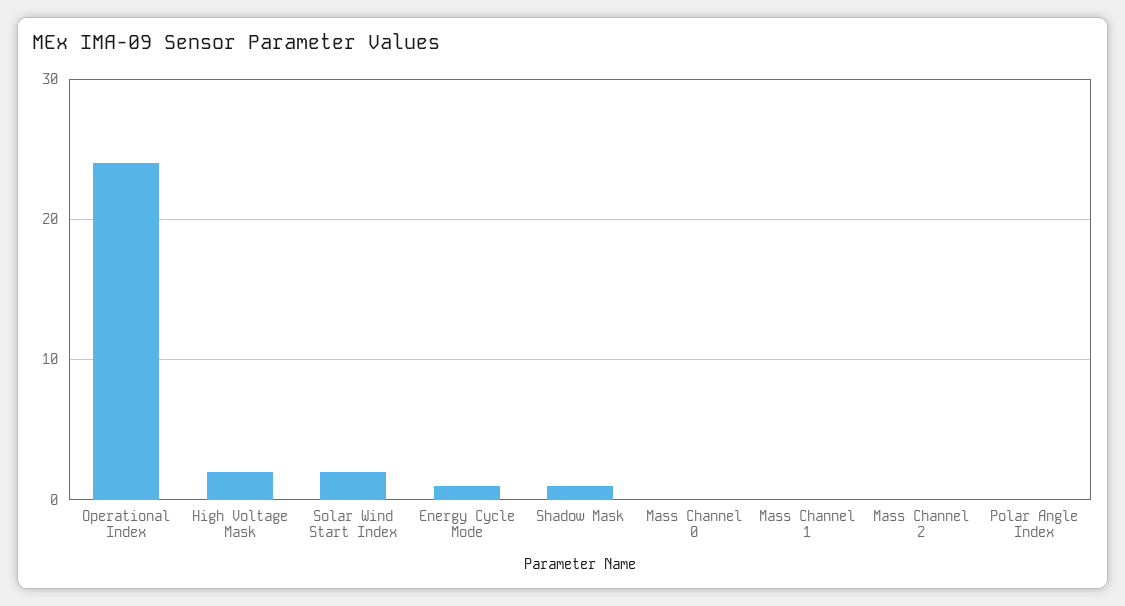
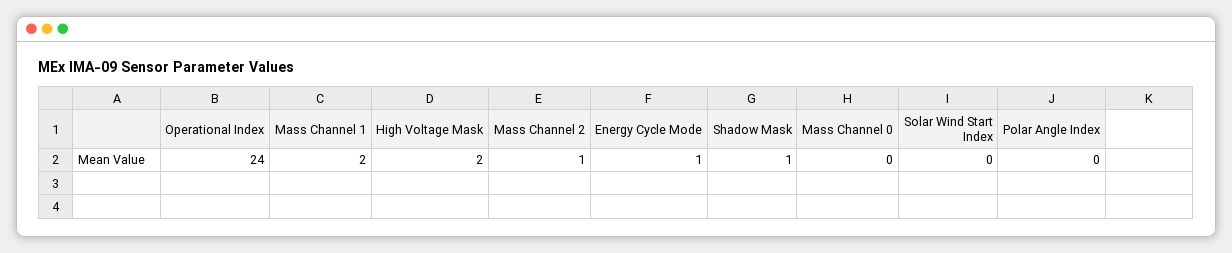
  {
    "Operational Index": 24,
    "High Voltage Mask": 2,
-   "Solar Wind Start Index": 2,
+   "Solar Wind Start Index": 0,
    "Energy Cycle Mode": 1,
    "Shadow Mask": 1,
    "Mass Channel 0": 0,
-   "Mass Channel 1": 0,
+   "Mass Channel 1": 2,
-   "Mass Channel 2": 0,
+   "Mass Channel 2": 1,
    "Polar Angle Index": 0
  }

